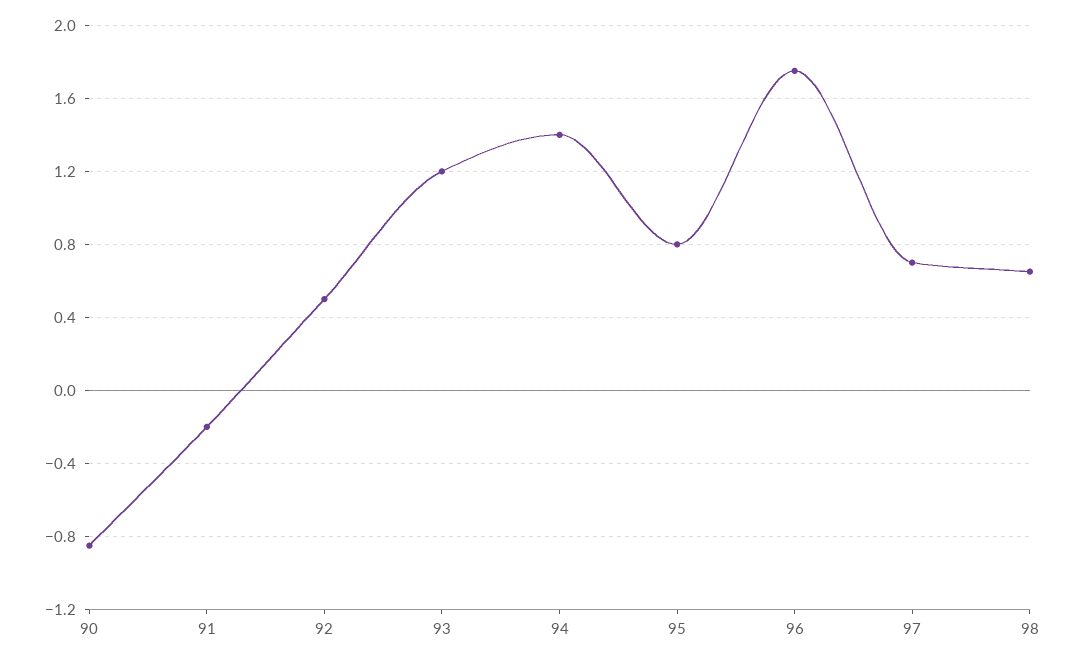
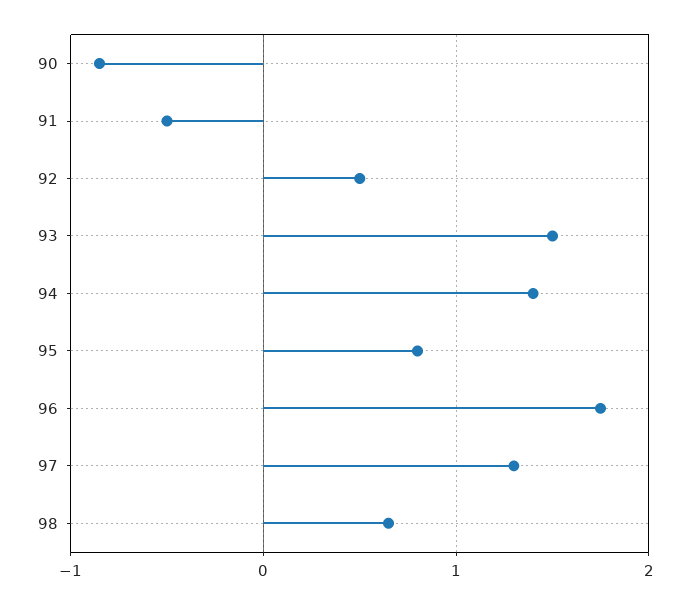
  {
    "90": -0.85,
-   "91": -0.2,
+   "91": -0.5,
    "92": 0.5,
-   "93": 1.2,
+   "93": 1.5,
    "94": 1.4,
    "95": 0.8,
    "96": 1.75,
-   "97": 0.7,
+   "97": 1.3,
    "98": 0.65
  }

